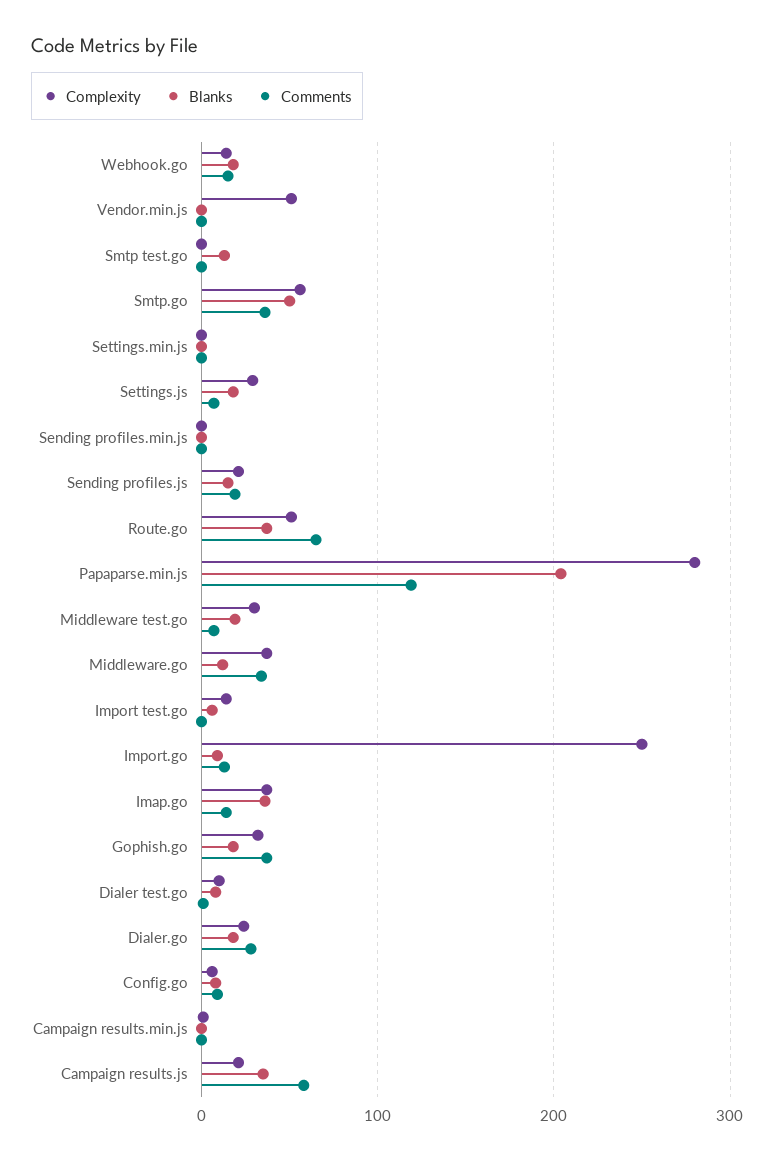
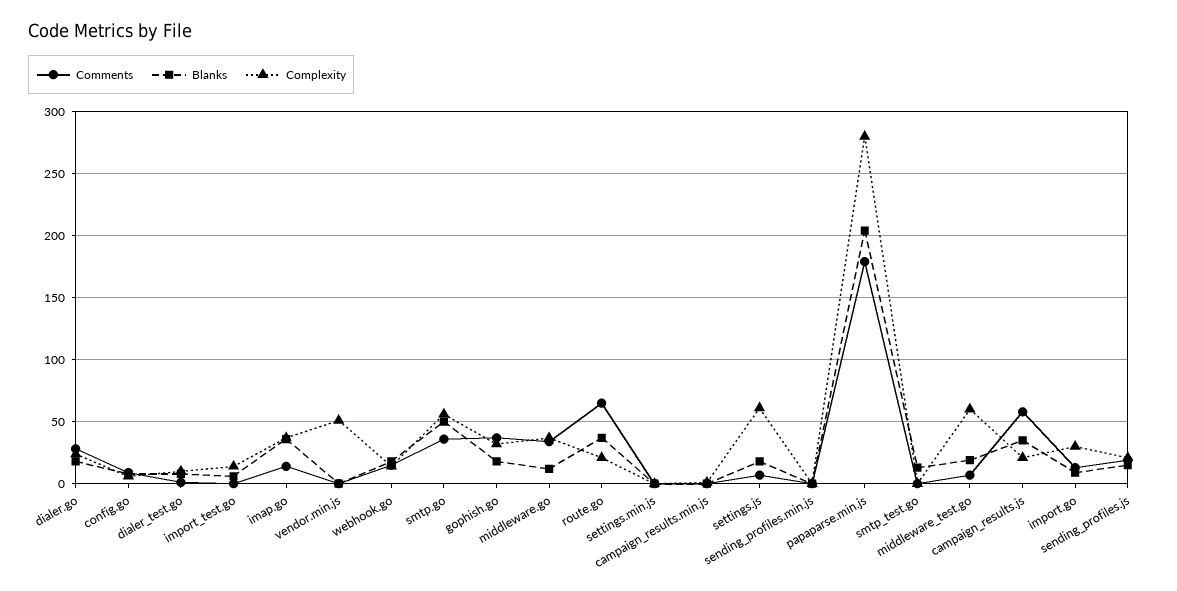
  {
    "Complexity": {
      "Webhook.go": 15,
      "Vendor.min.js": 50,
      "Smtp test.go": 0,
      "Smtp.go": 55,
      "Settings.min.js": 0,
-     "Settings.js": 30,
+     "Settings.js": 60,
      "Sending profiles.min.js": 0,
      "Sending profiles.js": 20,
-     "Route.go": 50,
+     "Route.go": 20,
      "Papaparse.min.js": 280,
-     "Middleware test.go": 30,
+     "Middleware test.go": 60,
      "Middleware.go": 35,
      "Import test.go": 15,
-     "Import.go": 250,
+     "Import.go": 30,
      "Imap.go": 35,
      "Gophish.go": 30,
      "Dialer test.go": 10,
      "Dialer.go": 25,
      "Config.go": 5,
      "Campaign results.min.js": 0,
      "Campaign results.js": 20
    },
    "Blanks": {
      "Webhook.go": 20,
      "Vendor.min.js": 0,
      "Smtp test.go": 15,
      "Smtp.go": 50,
      "Settings.min.js": 0,
      "Settings.js": 20,
      "Sending profiles.min.js": 0,
      "Sending profiles.js": 15,
      "Route.go": 35,
      "Papaparse.min.js": 205,
      "Middleware test.go": 20,
      "Middleware.go": 10,
      "Import test.go": 5,
      "Import.go": 10,
      "Imap.go": 35,
      "Gophish.go": 20,
      "Dialer test.go": 10,
      "Dialer.go": 20,
      "Config.go": 10,
      "Campaign results.min.js": 0,
      "Campaign results.js": 35
    },
    "Comments": {
      "Webhook.go": 15,
      "Vendor.min.js": 0,
      "Smtp test.go": 0,
      "Smtp.go": 35,
      "Settings.min.js": 0,
      "Settings.js": 5,
      "Sending profiles.min.js": 0,
      "Sending profiles.js": 20,
      "Route.go": 65,
-     "Papaparse.min.js": 120,
+     "Papaparse.min.js": 180,
      "Middleware test.go": 5,
      "Middleware.go": 35,
      "Import test.go": 0,
      "Import.go": 15,
      "Imap.go": 15,
      "Gophish.go": 35,
      "Dialer test.go": 0,
      "Dialer.go": 30,
      "Config.go": 10,
      "Campaign results.min.js": 0,
      "Campaign results.js": 60
    }
  }

